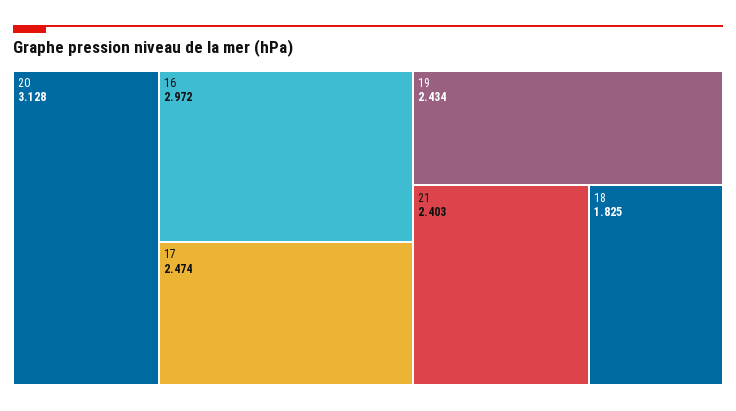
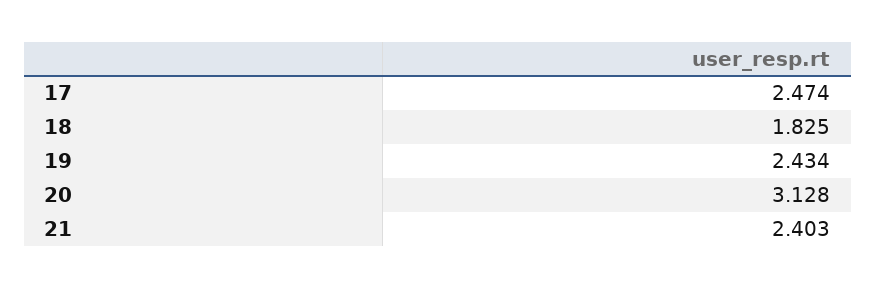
  {
    "20": 3.128,
-   "16": 2.972,
    "17": 2.474,
    "19": 2.434,
    "21": 2.403,
    "18": 1.825
  }

